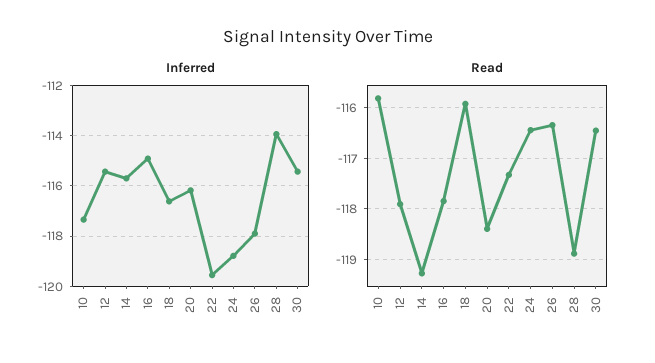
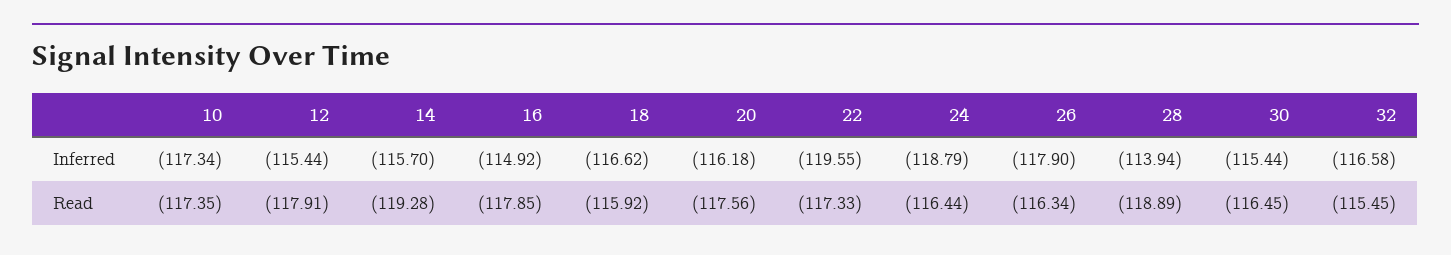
  {
    "Inferred": {
      "10": -117.34,
      "12": -115.44,
      "14": -115.7,
      "16": -114.92,
      "18": -116.62,
      "20": -116.18,
      "22": -119.55,
      "24": -118.79,
      "26": -117.9,
      "28": -113.94,
-     "30": -115.44
+     "30": -115.44,
+     "32": -116.58
    },
    "Read": {
-     "10": -115.8,
+     "10": -117.35,
      "12": -117.91,
      "14": -119.28,
      "16": -117.85,
      "18": -115.92,
-     "20": -118.4,
+     "20": -117.56,
      "22": -117.33,
      "24": -116.44,
      "26": -116.34,
      "28": -118.89,
-     "30": -116.45
+     "30": -116.45,
+     "32": -115.45
    }
  }

